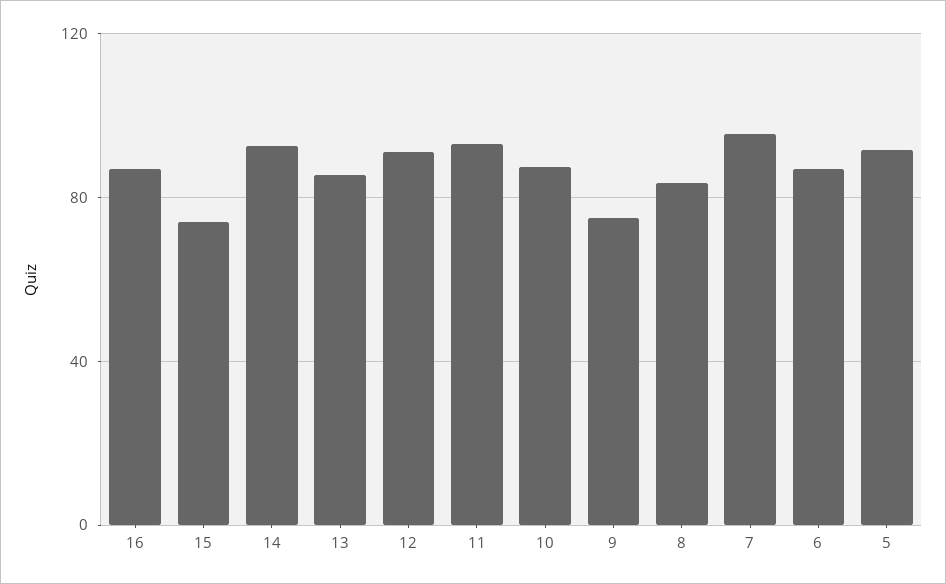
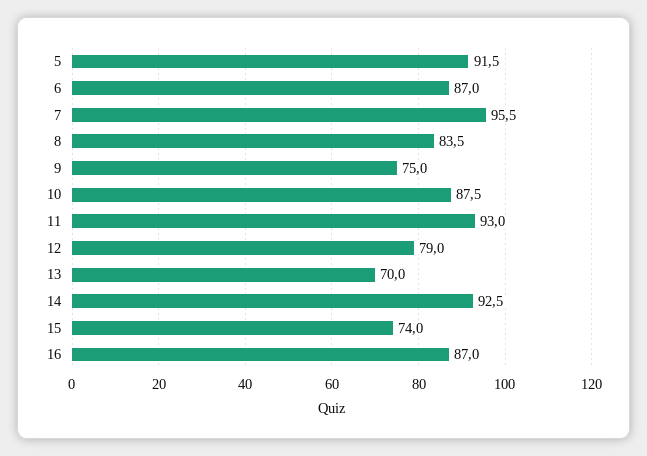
  {
    "16": 87,
    "15": 74,
    "14": 92.5,
-   "13": 85,
+   "13": 70,
-   "12": 90,
+   "12": 79,
    "11": 93,
    "10": 87.5,
    "9": 75,
    "8": 83.5,
    "7": 95.5,
    "6": 87,
    "5": 91.5
  }

